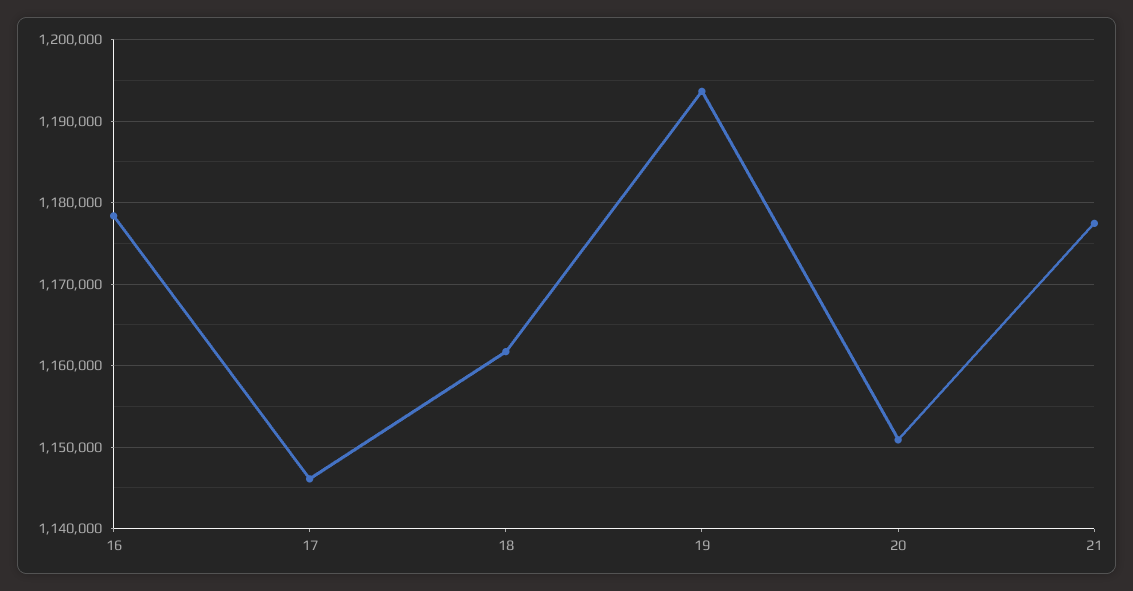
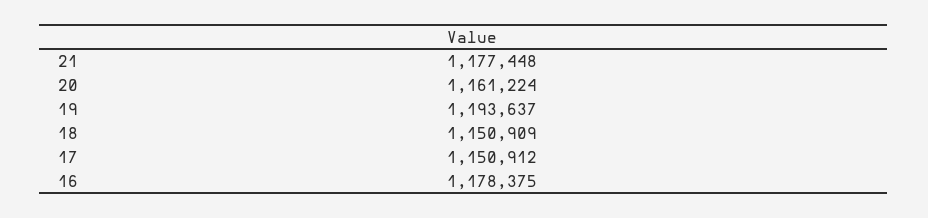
  {
    "16": 1178375,
-   "17": 1146000,
+   "17": 1150912,
-   "18": 1162000,
+   "18": 1150909,
    "19": 1193637,
-   "20": 1151000,
+   "20": 1161224,
    "21": 1177448
  }

